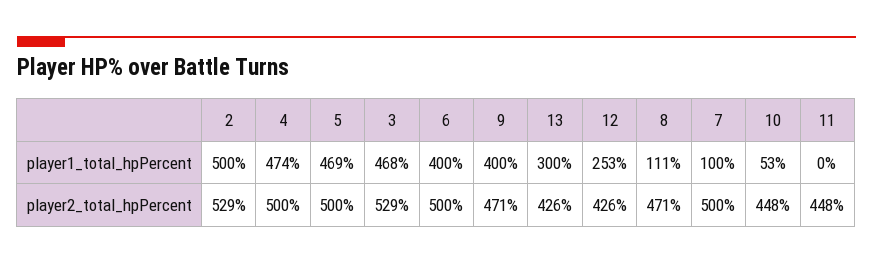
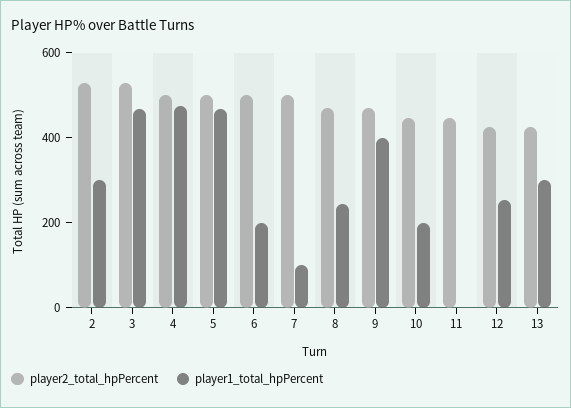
  {
    "player1_total_hpPercent": {
-     "2": 500,
+     "2": 300,
      "4": 474,
      "5": 469,
      "3": 468,
-     "6": 400,
+     "6": 200,
      "9": 400,
      "13": 300,
      "12": 253,
-     "8": 111,
+     "8": 250,
      "7": 100,
-     "10": 53,
+     "10": 200,
      "11": 0
    },
    "player2_total_hpPercent": {
      "2": 529,
      "4": 500,
      "5": 500,
      "3": 529,
      "6": 500,
      "9": 471,
      "13": 426,
      "12": 426,
      "8": 471,
      "7": 500,
      "10": 448,
      "11": 448
    }
  }

